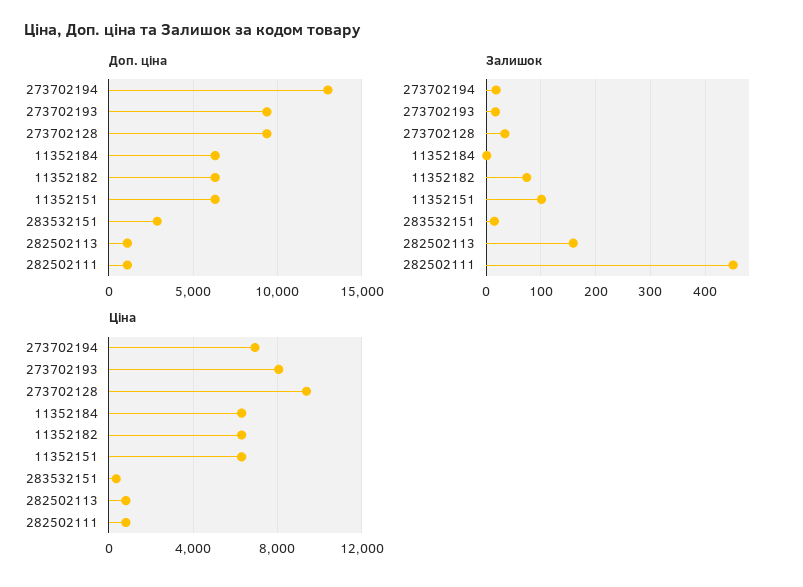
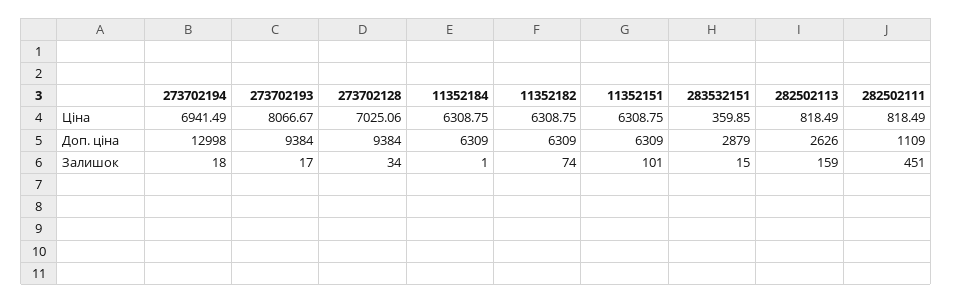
  {
    "Доп. ціна": {
      "273702194": 12998,
      "273702193": 9384,
      "273702128": 9384,
      "11352184": 6309,
      "11352182": 6309,
      "11352151": 6309,
      "283532151": 2879,
-     "282502113": 1000,
+     "282502113": 2626,
      "282502111": 1109
    },
    "Залишок": {
      "273702194": 18,
      "273702193": 17,
      "273702128": 34,
      "11352184": 1,
      "11352182": 74,
      "11352151": 101,
      "283532151": 15,
      "282502113": 159,
      "282502111": 451
    },
    "Ціна": {
      "273702194": 6941.49,
      "273702193": 8066.67,
-     "273702128": 9500,
+     "273702128": 7025.06,
      "11352184": 6308.75,
      "11352182": 6308.75,
      "11352151": 6308.75,
      "283532151": 359.85,
      "282502113": 818.49,
      "282502111": 818.49
    }
  }

